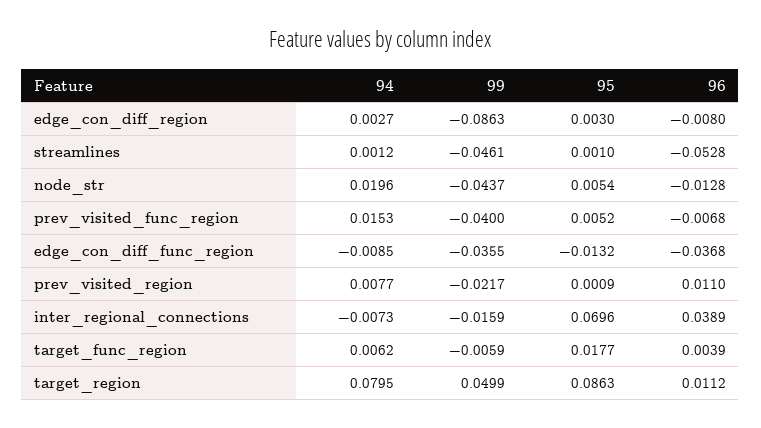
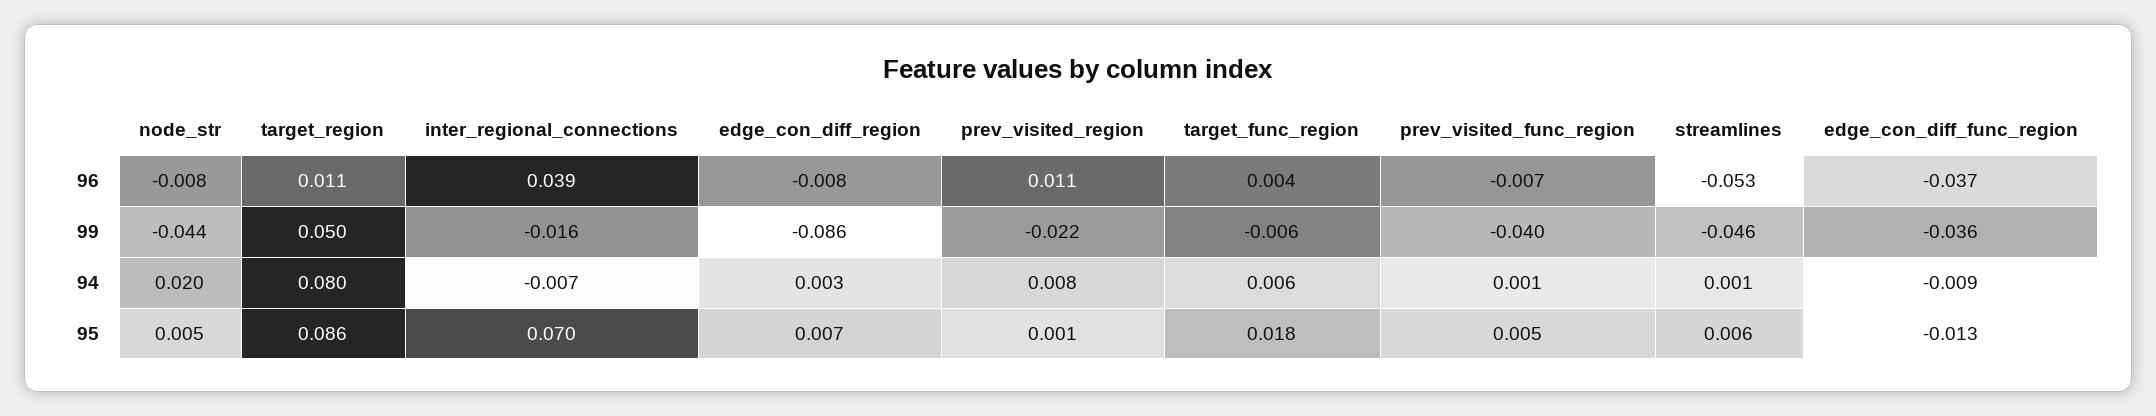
  {
    "94": {
      "edge_con_diff_region": 0.0027,
      "streamlines": 0.0012,
      "node_str": 0.0196,
-     "prev_visited_func_region": 0.0153,
+     "prev_visited_func_region": 0.001,
      "edge_con_diff_func_region": -0.0085,
      "prev_visited_region": 0.0077,
      "inter_regional_connections": -0.0073,
      "target_func_region": 0.0062,
      "target_region": 0.0795
    },
    "99": {
      "edge_con_diff_region": -0.0863,
      "streamlines": -0.0461,
      "node_str": -0.0437,
      "prev_visited_func_region": -0.04,
      "edge_con_diff_func_region": -0.0355,
      "prev_visited_region": -0.0217,
      "inter_regional_connections": -0.0159,
      "target_func_region": -0.0059,
      "target_region": 0.0499
    },
    "95": {
-     "edge_con_diff_region": 0.003,
+     "edge_con_diff_region": 0.007,
-     "streamlines": 0.001,
+     "streamlines": 0.006,
      "node_str": 0.0054,
      "prev_visited_func_region": 0.0052,
      "edge_con_diff_func_region": -0.0132,
      "prev_visited_region": 0.0009,
      "inter_regional_connections": 0.0696,
      "target_func_region": 0.0177,
      "target_region": 0.0863
    },
    "96": {
      "edge_con_diff_region": -0.008,
      "streamlines": -0.0528,
-     "node_str": -0.0128,
+     "node_str": -0.008,
      "prev_visited_func_region": -0.0068,
      "edge_con_diff_func_region": -0.0368,
      "prev_visited_region": 0.011,
      "inter_regional_connections": 0.0389,
      "target_func_region": 0.0039,
      "target_region": 0.0112
    }
  }

